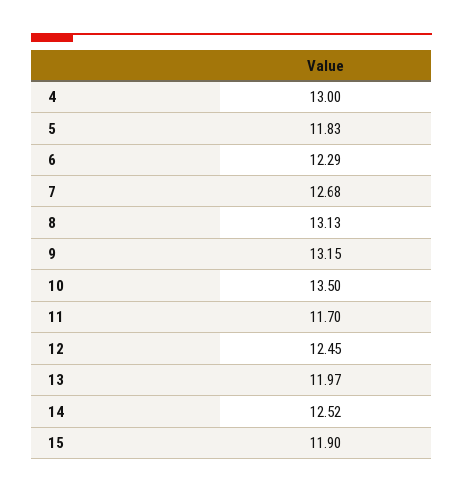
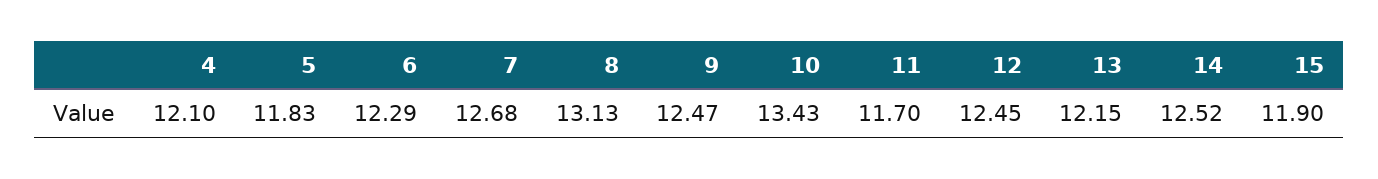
  {
-   "4": 13,
+   "4": 12.1,
    "5": 11.83,
    "6": 12.29,
    "7": 12.68,
    "8": 13.13,
-   "9": 13.15,
+   "9": 12.47,
-   "10": 13.5,
+   "10": 13.43,
    "11": 11.7,
    "12": 12.45,
-   "13": 11.97,
+   "13": 12.15,
    "14": 12.52,
    "15": 11.9
  }

